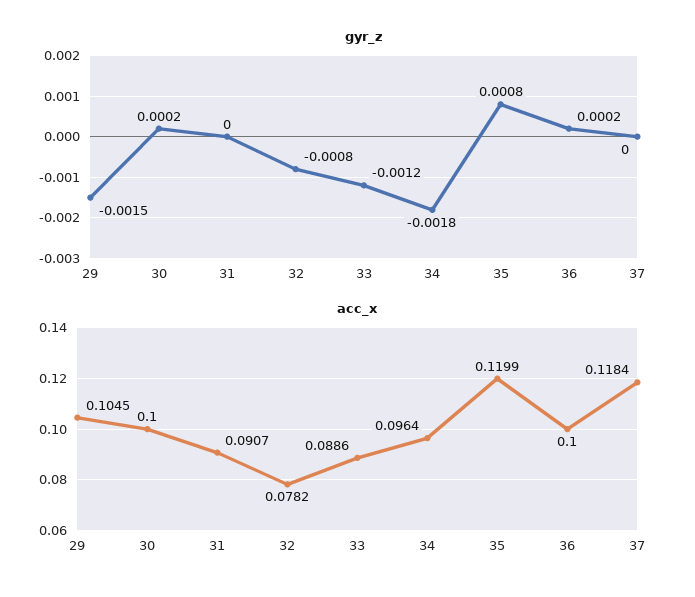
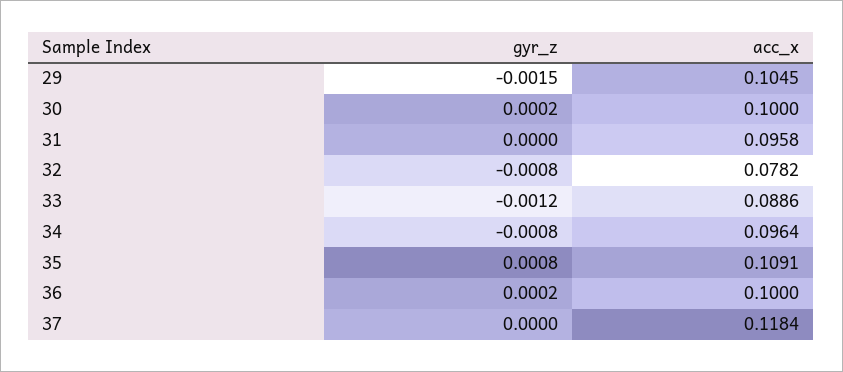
  {
    "gyr_z": {
      "29": -0.0015,
      "30": 0.0002,
      "31": 0,
      "32": -0.0008,
      "33": -0.0012,
-     "34": -0.0018,
+     "34": -0.0008,
      "35": 0.0008,
      "36": 0.0002,
      "37": 0
    },
    "acc_x": {
      "29": 0.1045,
      "30": 0.1,
-     "31": 0.0907,
+     "31": 0.0958,
      "32": 0.0782,
      "33": 0.0886,
      "34": 0.0964,
-     "35": 0.1199,
+     "35": 0.1091,
      "36": 0.1,
      "37": 0.1184
    }
  }

